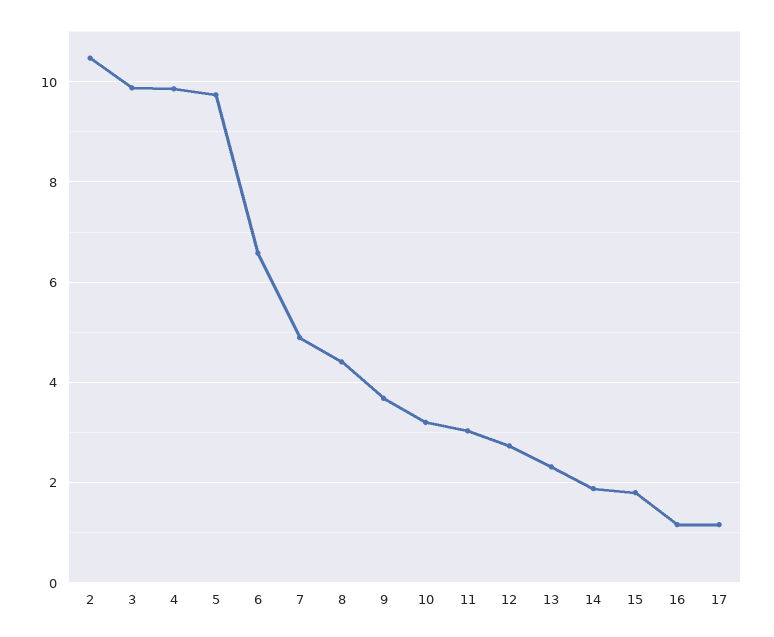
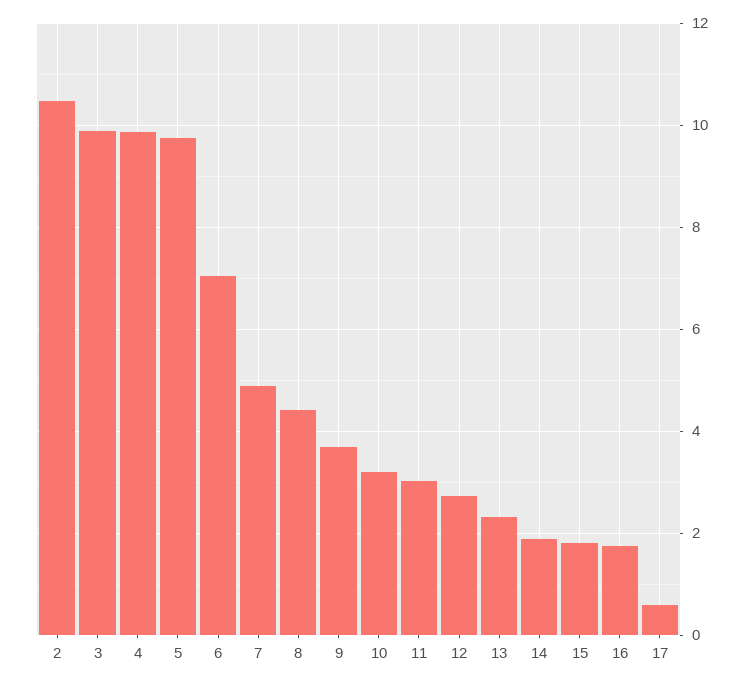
  {
    "2": 10.4,
    "3": 9.8,
    "4": 9.8,
    "5": 9.8,
-   "6": 6.6,
+   "6": 7,
    "7": 4.8,
    "8": 4.4,
    "9": 3.6,
    "10": 3.2,
    "11": 3,
    "12": 2.8,
    "13": 2.4,
    "14": 1.8,
    "15": 1.8,
-   "16": 1.2,
+   "16": 1.8,
-   "17": 1.2
+   "17": 0.6
  }

